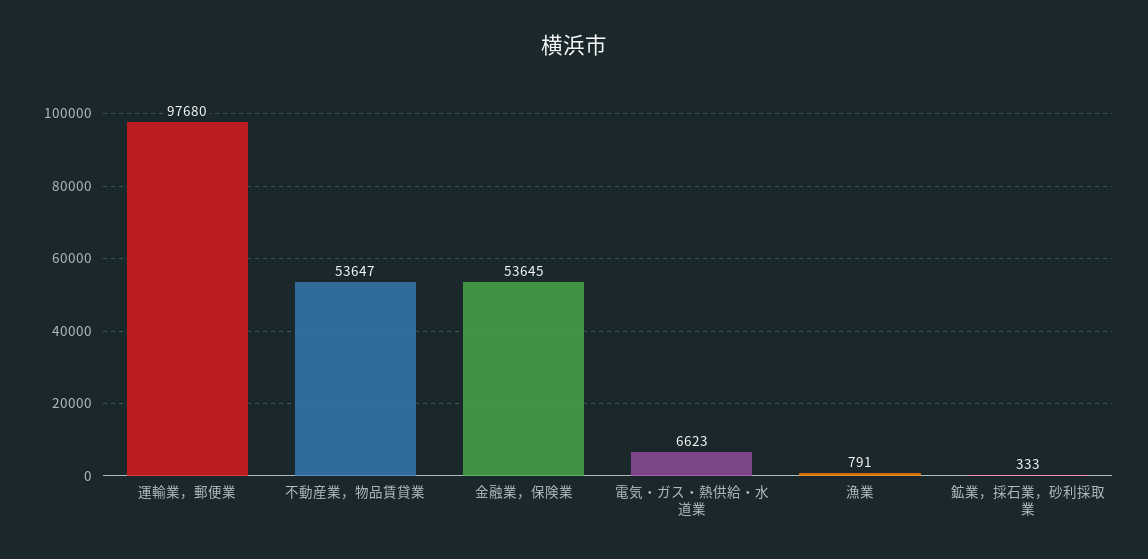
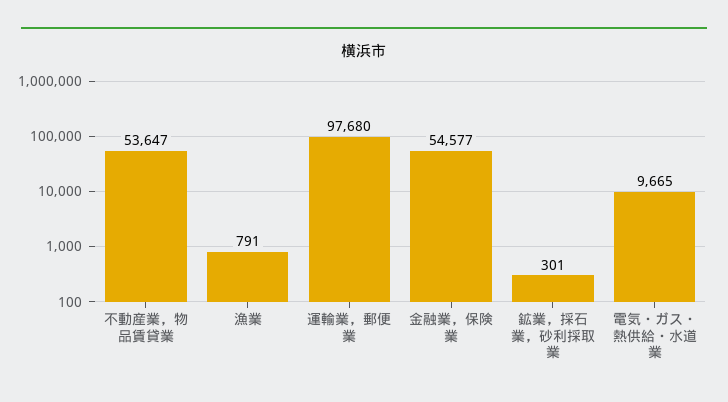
  {
    "運輸業，郵便業": 97680,
    "不動産業，物品賃貸業": 53647,
-   "金融業，保険業": 53645,
+   "金融業，保険業": 54577,
-   "電気・ガス・熱供給・水道業": 6623,
+   "電気・ガス・熱供給・水道業": 9665,
    "漁業": 791,
-   "鉱業，採石業，砂利採取業": 333
+   "鉱業，採石業，砂利採取業": 301
  }

